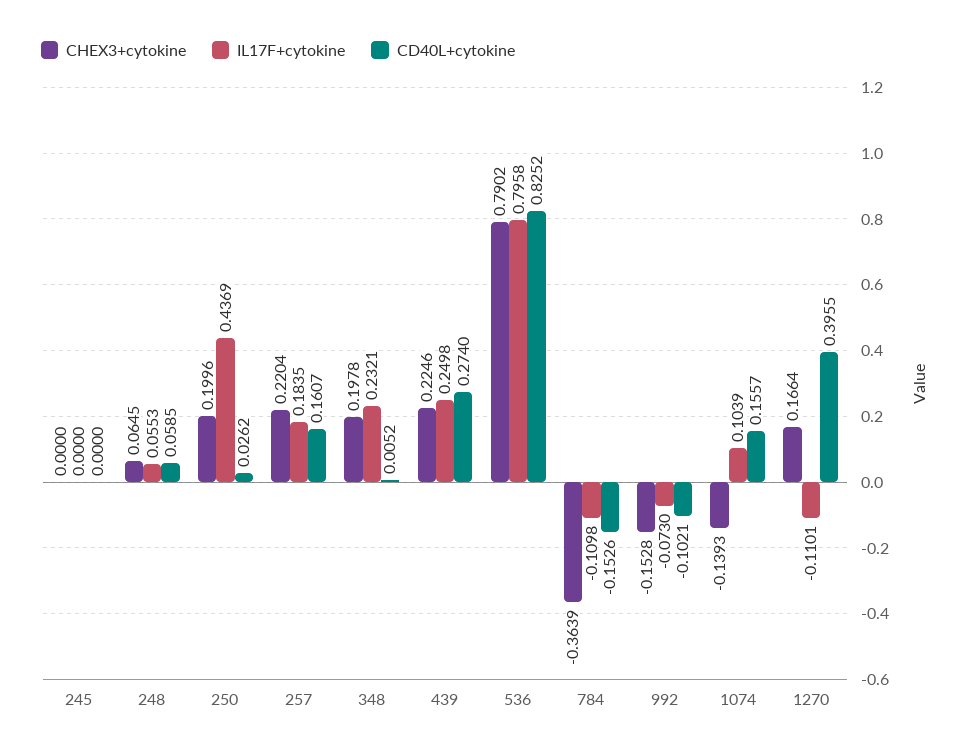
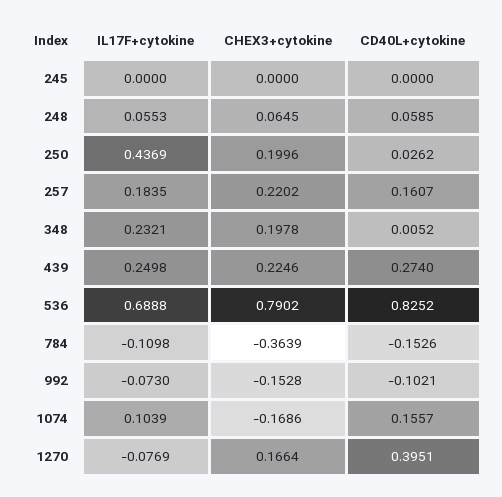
  {
    "CHEX3+cytokine": {
      "245": 0,
      "248": 0.0645,
      "250": 0.1996,
-     "257": 0.2204,
+     "257": 0.2202,
      "348": 0.1978,
      "439": 0.2246,
      "536": 0.7902,
      "784": -0.3639,
      "992": -0.1528,
-     "1074": -0.1393,
+     "1074": -0.1686,
      "1270": 0.1664
    },
    "IL17F+cytokine": {
      "245": 0,
      "248": 0.0553,
      "250": 0.4369,
      "257": 0.1835,
      "348": 0.2321,
      "439": 0.2498,
-     "536": 0.7958,
+     "536": 0.6888,
      "784": -0.1098,
      "992": -0.073,
      "1074": 0.1039,
-     "1270": -0.1101
+     "1270": -0.0769
    },
    "CD40L+cytokine": {
      "245": 0,
      "248": 0.0585,
      "250": 0.0262,
      "257": 0.1607,
      "348": 0.0052,
      "439": 0.274,
      "536": 0.8252,
      "784": -0.1526,
      "992": -0.1021,
      "1074": 0.1557,
-     "1270": 0.3955
+     "1270": 0.3951
    }
  }

